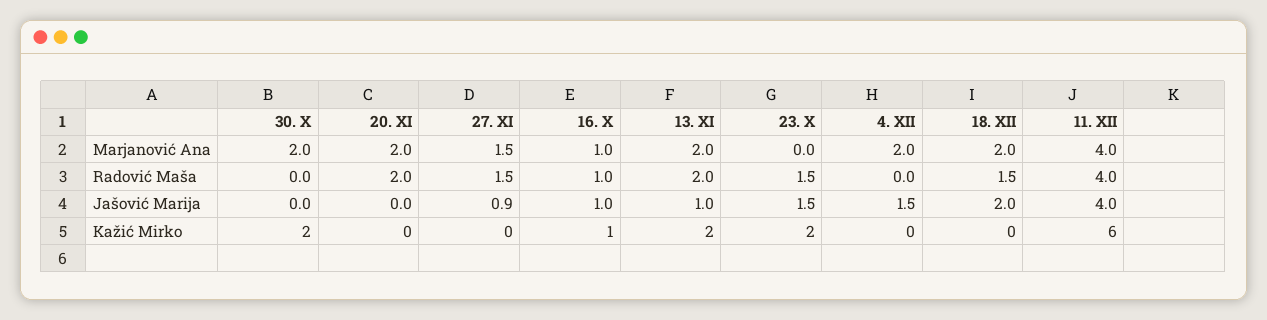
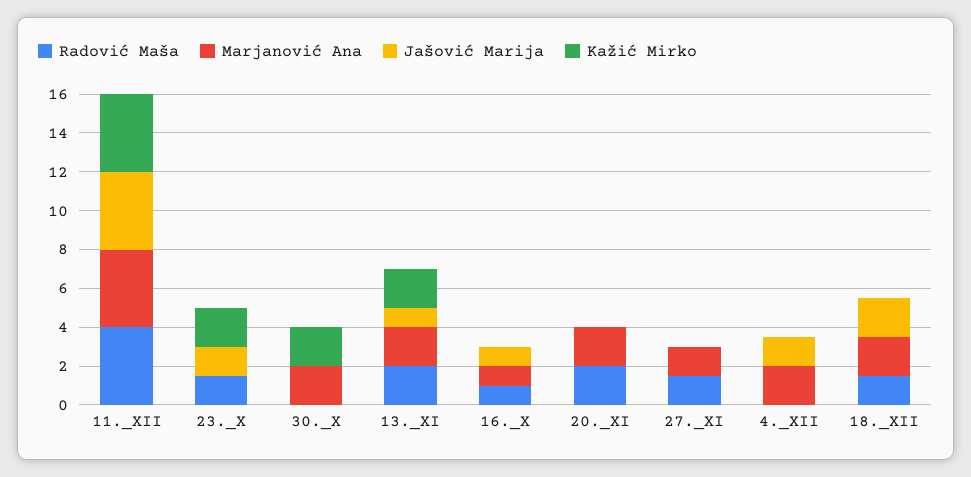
  {
    "Marjanović Ana": {
      "30. X": 2,
      "20. XI": 2,
      "27. XI": 1.5,
      "16. X": 1,
      "13. XI": 2,
      "23. X": 0,
      "4. XII": 2,
      "18. XII": 2,
      "11. XII": 4
    },
    "Radović Maša": {
      "30. X": 0,
      "20. XI": 2,
      "27. XI": 1.5,
      "16. X": 1,
      "13. XI": 2,
      "23. X": 1.5,
      "4. XII": 0,
      "18. XII": 1.5,
      "11. XII": 4
    },
    "Jašović Marija": {
      "30. X": 0,
      "20. XI": 0,
-     "27. XI": 0.9,
+     "27. XI": 0,
      "16. X": 1,
      "13. XI": 1,
      "23. X": 1.5,
      "4. XII": 1.5,
      "18. XII": 2,
      "11. XII": 4
    },
    "Kažić Mirko": {
      "30. X": 2,
      "20. XI": 0,
      "27. XI": 0,
-     "16. X": 1,
+     "16. X": 0,
      "13. XI": 2,
      "23. X": 2,
      "4. XII": 0,
      "18. XII": 0,
-     "11. XII": 6
+     "11. XII": 4
    }
  }

